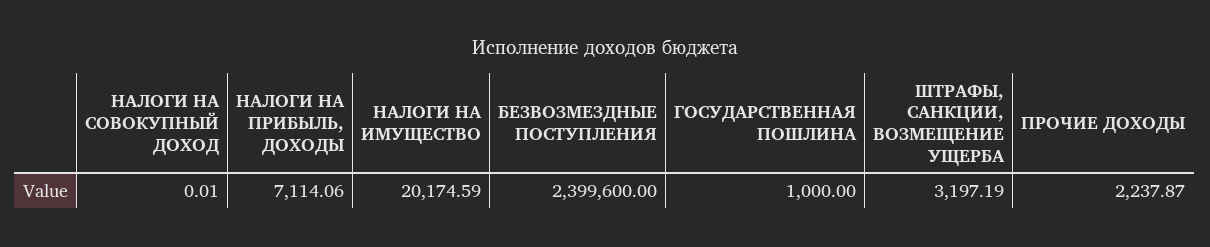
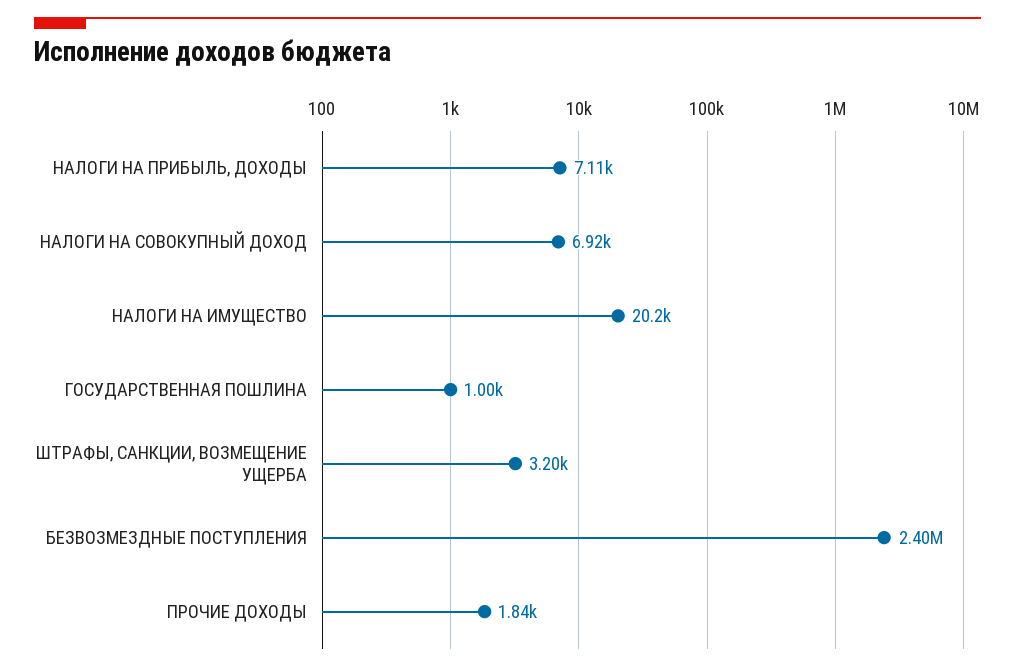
  {
-   "НАЛОГИ НА СОВОКУПНЫЙ ДОХОД": 0.01,
+   "НАЛОГИ НА СОВОКУПНЫЙ ДОХОД": 6920,
    "НАЛОГИ НА ПРИБЫЛЬ, ДОХОДЫ": 7114.06,
    "НАЛОГИ НА ИМУЩЕСТВО": 20174.59,
    "БЕЗВОЗМЕЗДНЫЕ ПОСТУПЛЕНИЯ": 2399600,
    "ГОСУДАРСТВЕННАЯ ПОШЛИНА": 1000,
    "ШТРАФЫ, САНКЦИИ, ВОЗМЕЩЕНИЕ УЩЕРБА": 3197.19,
-   "ПРОЧИЕ ДОХОДЫ": 2237.87
+   "ПРОЧИЕ ДОХОДЫ": 1840
  }

